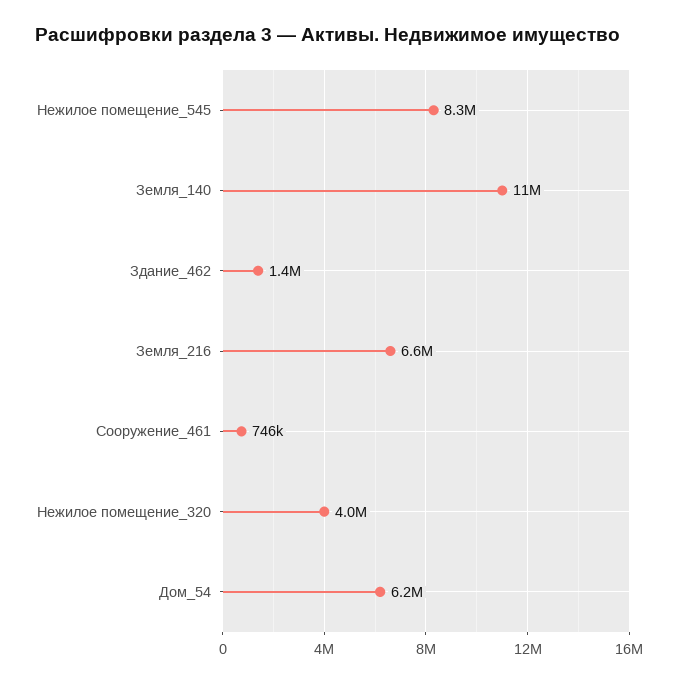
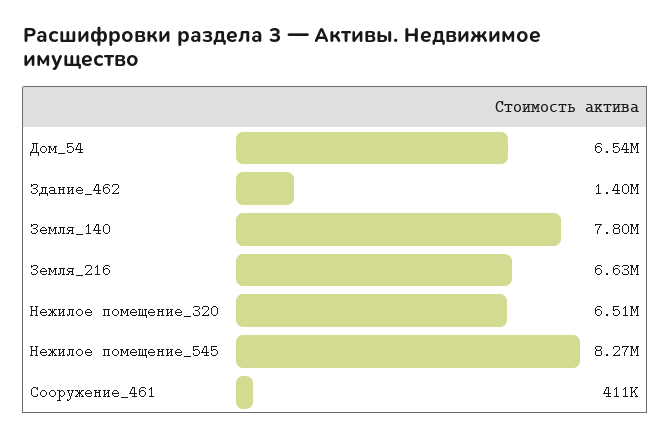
  {
    "Нежилое помещение_545": 8270000,
-   "Земля_140": 11000000,
+   "Земля_140": 7800000,
    "Здание_462": 1400000,
    "Земля_216": 6630000,
-   "Сооружение_461": 746000,
+   "Сооружение_461": 411000,
-   "Нежилое помещение_320": 4000000,
+   "Нежилое помещение_320": 6510000,
-   "Дом_54": 6200000
+   "Дом_54": 6540000
  }

